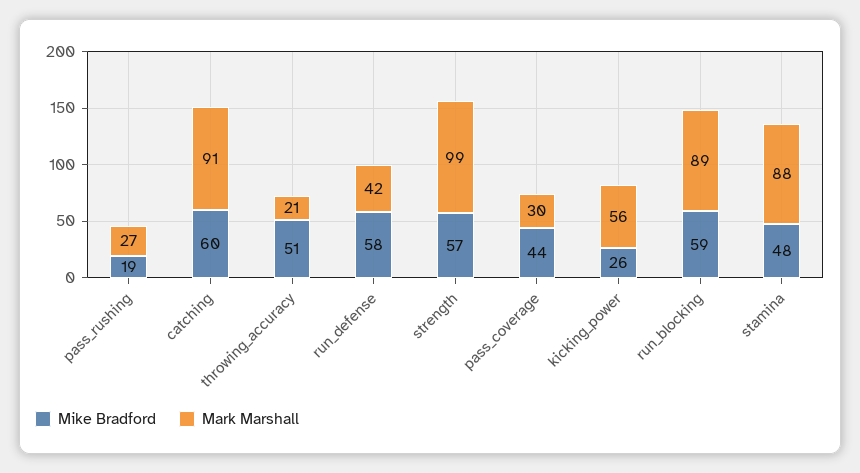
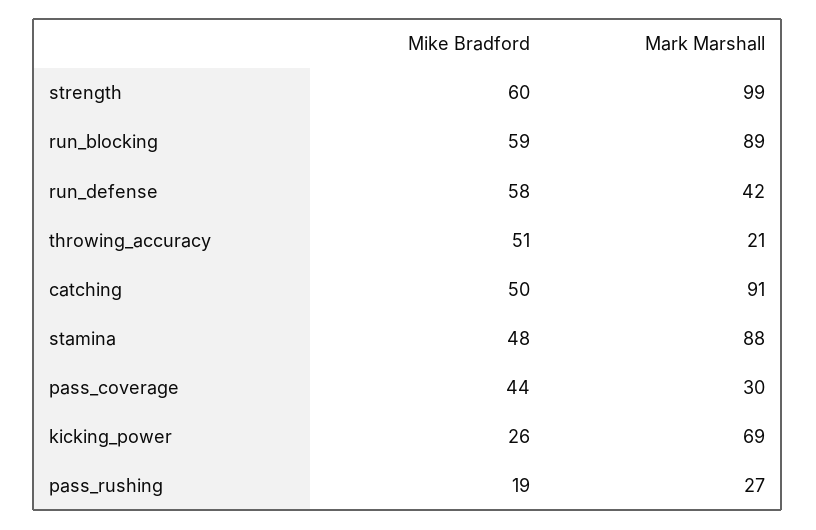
  {
    "Mike Bradford": {
      "pass_rushing": 19,
-     "catching": 60,
+     "catching": 50,
      "throwing_accuracy": 51,
      "run_defense": 58,
-     "strength": 57,
+     "strength": 60,
      "pass_coverage": 44,
      "kicking_power": 26,
      "run_blocking": 59,
      "stamina": 48
    },
    "Mark Marshall": {
      "pass_rushing": 27,
      "catching": 91,
      "throwing_accuracy": 21,
      "run_defense": 42,
      "strength": 99,
      "pass_coverage": 30,
-     "kicking_power": 56,
+     "kicking_power": 69,
      "run_blocking": 89,
      "stamina": 88
    }
  }

